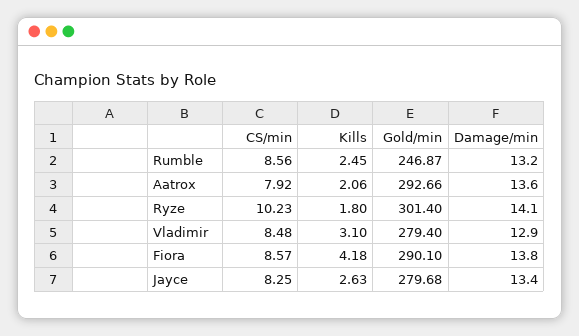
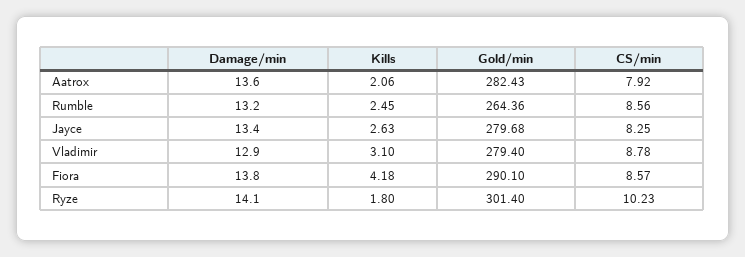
  {
    "CS/min": {
      "Rumble": 8.56,
      "Aatrox": 7.92,
      "Ryze": 10.23,
-     "Vladimir": 8.48,
+     "Vladimir": 8.78,
      "Fiora": 8.57,
      "Jayce": 8.25
    },
    "Kills": {
      "Rumble": 2.45,
      "Aatrox": 2.06,
      "Ryze": 1.8,
      "Vladimir": 3.1,
      "Fiora": 4.18,
      "Jayce": 2.63
    },
    "Gold/min": {
-     "Rumble": 246.87,
+     "Rumble": 264.36,
-     "Aatrox": 292.66,
+     "Aatrox": 282.43,
      "Ryze": 301.4,
      "Vladimir": 279.4,
      "Fiora": 290.1,
      "Jayce": 279.68
    },
    "Damage/min": {
      "Rumble": 13.2,
      "Aatrox": 13.6,
      "Ryze": 14.1,
      "Vladimir": 12.9,
      "Fiora": 13.8,
      "Jayce": 13.4
    }
  }

